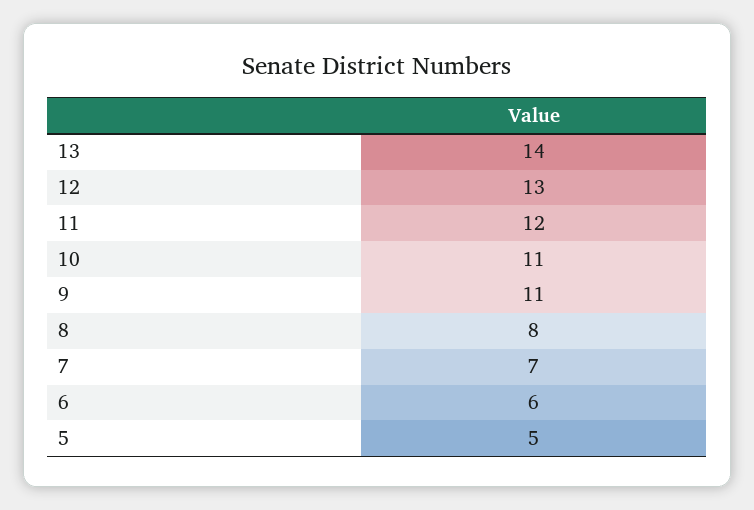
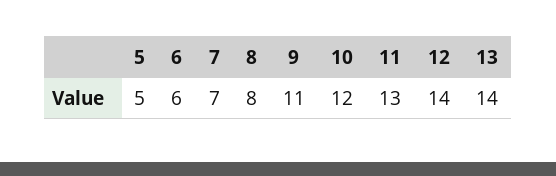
  {
    "13": 14,
-   "12": 13,
+   "12": 14,
-   "11": 12,
+   "11": 13,
-   "10": 11,
+   "10": 12,
    "9": 11,
    "8": 8,
    "7": 7,
    "6": 6,
    "5": 5
  }

